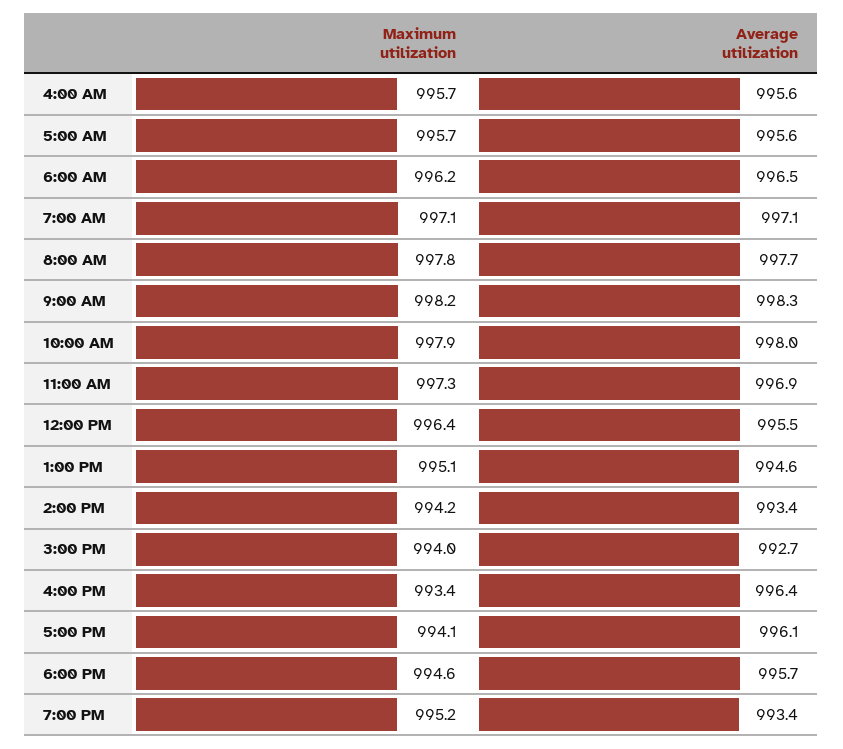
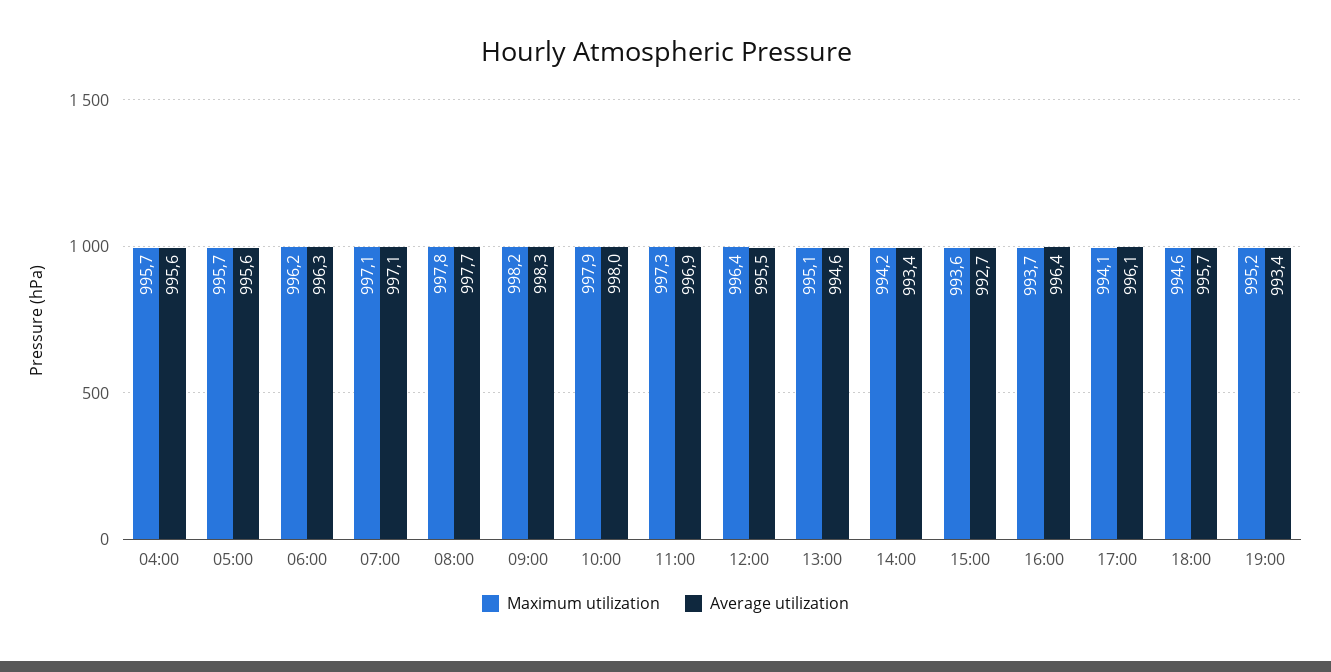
  {
    "Maximum utilization": {
      "4:00 AM": 995.7,
      "5:00 AM": 995.7,
      "6:00 AM": 996.2,
      "7:00 AM": 997.1,
      "8:00 AM": 997.8,
      "9:00 AM": 998.2,
      "10:00 AM": 997.9,
      "11:00 AM": 997.3,
      "12:00 PM": 996.4,
      "1:00 PM": 995.1,
      "2:00 PM": 994.2,
-     "3:00 PM": 994,
+     "3:00 PM": 993.6,
-     "4:00 PM": 993.4,
+     "4:00 PM": 993.7,
      "5:00 PM": 994.1,
      "6:00 PM": 994.6,
      "7:00 PM": 995.2
    },
    "Average utilization": {
      "4:00 AM": 995.6,
      "5:00 AM": 995.6,
-     "6:00 AM": 996.5,
+     "6:00 AM": 996.3,
      "7:00 AM": 997.1,
      "8:00 AM": 997.7,
      "9:00 AM": 998.3,
      "10:00 AM": 998,
      "11:00 AM": 996.9,
      "12:00 PM": 995.5,
      "1:00 PM": 994.6,
      "2:00 PM": 993.4,
      "3:00 PM": 992.7,
      "4:00 PM": 996.4,
      "5:00 PM": 996.1,
      "6:00 PM": 995.7,
      "7:00 PM": 993.4
    }
  }

